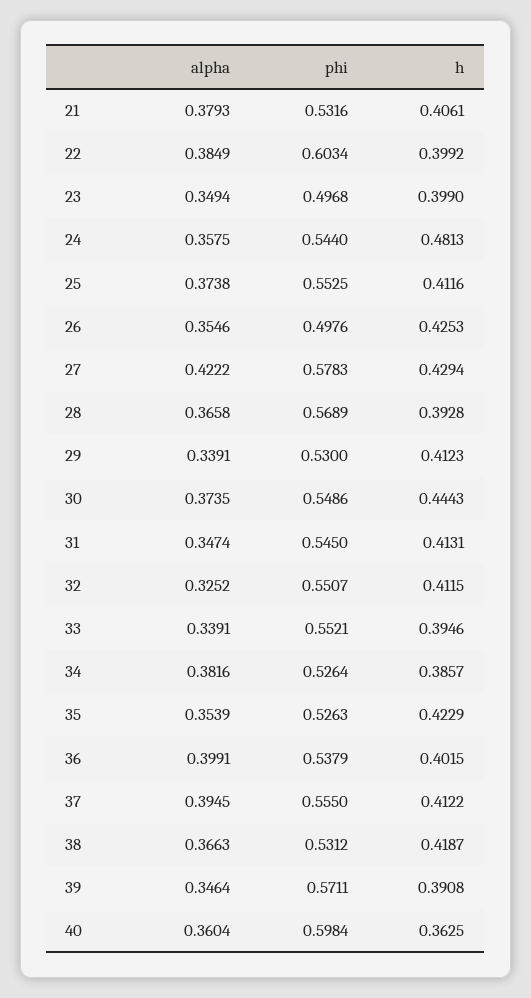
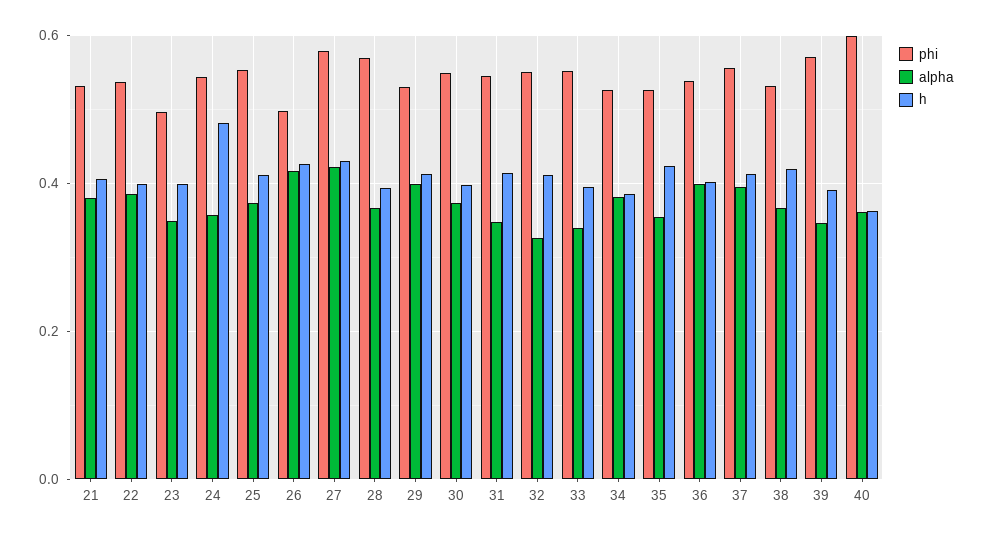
  {
    "alpha": {
      "21": 0.3793,
      "22": 0.3849,
      "23": 0.3494,
      "24": 0.3575,
      "25": 0.3738,
-     "26": 0.3546,
+     "26": 0.42,
      "27": 0.4222,
      "28": 0.3658,
-     "29": 0.3391,
+     "29": 0.4,
      "30": 0.3735,
      "31": 0.3474,
      "32": 0.3252,
      "33": 0.3391,
      "34": 0.3816,
      "35": 0.3539,
      "36": 0.3991,
      "37": 0.3945,
      "38": 0.3663,
      "39": 0.3464,
      "40": 0.3604
    },
    "phi": {
      "21": 0.5316,
-     "22": 0.6034,
+     "22": 0.54,
      "23": 0.4968,
      "24": 0.544,
      "25": 0.5525,
      "26": 0.4976,
      "27": 0.5783,
      "28": 0.5689,
      "29": 0.53,
      "30": 0.5486,
      "31": 0.545,
      "32": 0.5507,
      "33": 0.5521,
      "34": 0.5264,
      "35": 0.5263,
      "36": 0.5379,
      "37": 0.555,
      "38": 0.5312,
      "39": 0.5711,
      "40": 0.5984
    },
    "h": {
      "21": 0.4061,
      "22": 0.3992,
      "23": 0.399,
      "24": 0.4813,
      "25": 0.4116,
      "26": 0.4253,
      "27": 0.4294,
      "28": 0.3928,
      "29": 0.4123,
-     "30": 0.4443,
+     "30": 0.4,
      "31": 0.4131,
      "32": 0.4115,
      "33": 0.3946,
      "34": 0.3857,
      "35": 0.4229,
      "36": 0.4015,
      "37": 0.4122,
      "38": 0.4187,
      "39": 0.3908,
      "40": 0.3625
    }
  }

